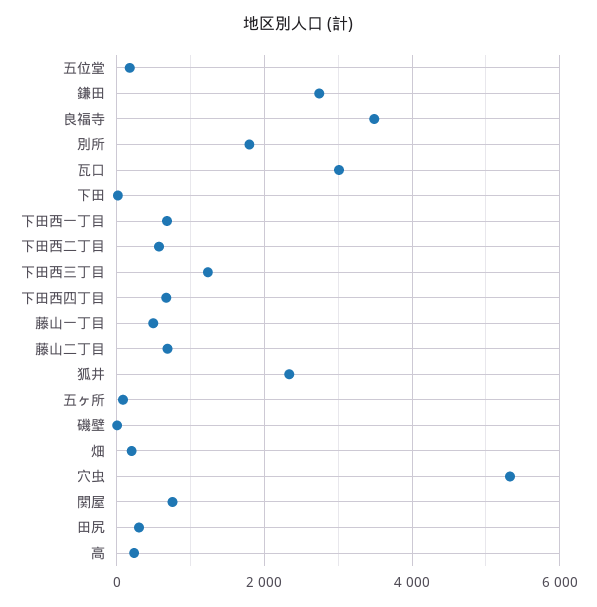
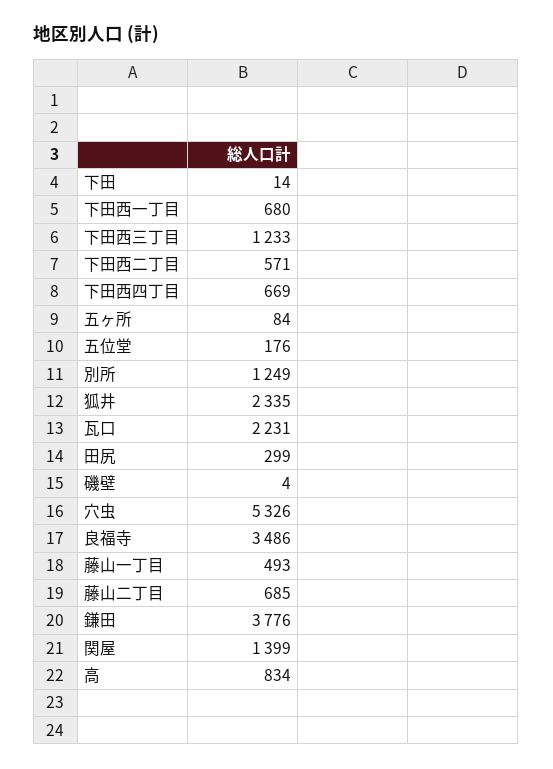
  {
    "五位堂": 176,
-   "鎌田": 2800,
+   "鎌田": 3776,
    "良福寺": 3486,
-   "別所": 1800,
+   "別所": 1249,
-   "瓦口": 3000,
+   "瓦口": 2231,
    "下田": 14,
    "下田西一丁目": 680,
    "下田西二丁目": 571,
    "下田西三丁目": 1233,
    "下田西四丁目": 669,
    "藤山一丁目": 493,
    "藤山二丁目": 685,
    "狐井": 2335,
    "五ヶ所": 84,
    "磯壁": 4,
-   "畑": 200,
    "穴虫": 5326,
-   "関屋": 800,
+   "関屋": 1399,
    "田尻": 299,
-   "高": 200
+   "高": 834
  }

